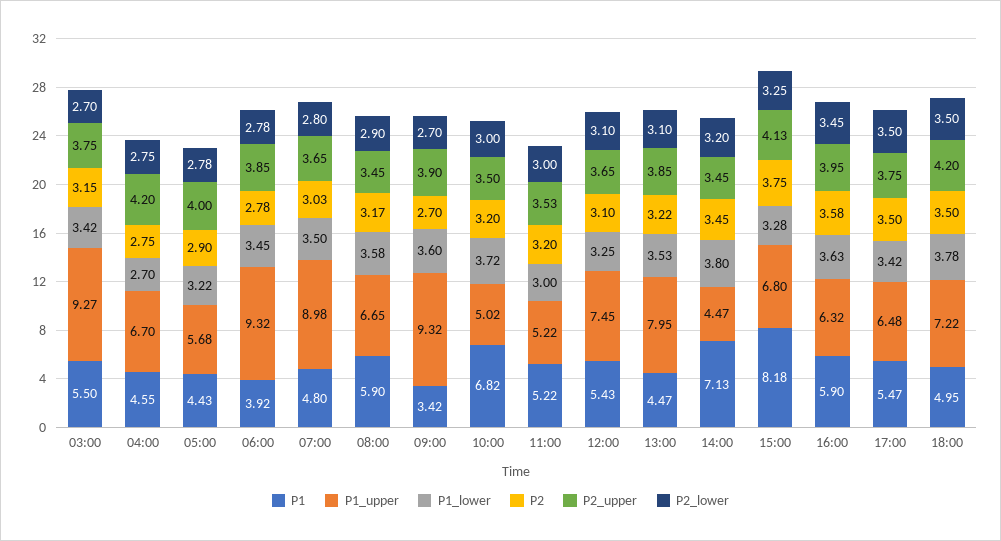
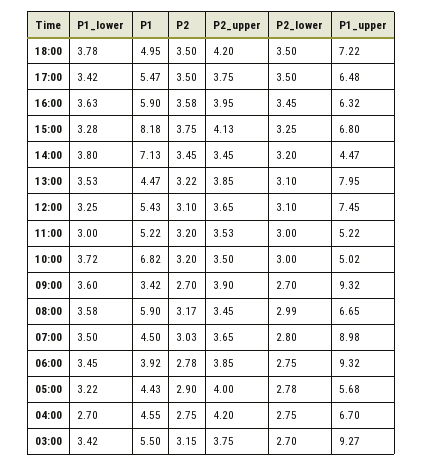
  {
    "P1": {
      "03:00": 5.5,
      "04:00": 4.55,
      "05:00": 4.43,
      "06:00": 3.92,
-     "07:00": 4.8,
+     "07:00": 4.5,
      "08:00": 5.9,
      "09:00": 3.42,
      "10:00": 6.82,
      "11:00": 5.22,
      "12:00": 5.43,
      "13:00": 4.47,
      "14:00": 7.13,
      "15:00": 8.18,
      "16:00": 5.9,
      "17:00": 5.47,
      "18:00": 4.95
    },
    "P1_upper": {
      "03:00": 9.27,
      "04:00": 6.7,
      "05:00": 5.68,
      "06:00": 9.32,
      "07:00": 8.98,
      "08:00": 6.65,
      "09:00": 9.32,
      "10:00": 5.02,
      "11:00": 5.22,
      "12:00": 7.45,
      "13:00": 7.95,
      "14:00": 4.47,
      "15:00": 6.8,
      "16:00": 6.32,
      "17:00": 6.48,
      "18:00": 7.22
    },
    "P1_lower": {
      "03:00": 3.42,
      "04:00": 2.7,
      "05:00": 3.22,
      "06:00": 3.45,
      "07:00": 3.5,
      "08:00": 3.58,
      "09:00": 3.6,
      "10:00": 3.72,
      "11:00": 3,
      "12:00": 3.25,
      "13:00": 3.53,
      "14:00": 3.8,
      "15:00": 3.28,
      "16:00": 3.63,
      "17:00": 3.42,
      "18:00": 3.78
    },
    "P2": {
      "03:00": 3.15,
      "04:00": 2.75,
      "05:00": 2.9,
      "06:00": 2.78,
      "07:00": 3.03,
      "08:00": 3.17,
      "09:00": 2.7,
      "10:00": 3.2,
      "11:00": 3.2,
      "12:00": 3.1,
      "13:00": 3.22,
      "14:00": 3.45,
      "15:00": 3.75,
      "16:00": 3.58,
      "17:00": 3.5,
      "18:00": 3.5
    },
    "P2_upper": {
      "03:00": 3.75,
      "04:00": 4.2,
      "05:00": 4,
      "06:00": 3.85,
      "07:00": 3.65,
      "08:00": 3.45,
      "09:00": 3.9,
      "10:00": 3.5,
      "11:00": 3.53,
      "12:00": 3.65,
      "13:00": 3.85,
      "14:00": 3.45,
      "15:00": 4.13,
      "16:00": 3.95,
      "17:00": 3.75,
      "18:00": 4.2
    },
    "P2_lower": {
      "03:00": 2.7,
      "04:00": 2.75,
      "05:00": 2.78,
-     "06:00": 2.78,
+     "06:00": 2.75,
      "07:00": 2.8,
-     "08:00": 2.9,
+     "08:00": 2.99,
      "09:00": 2.7,
      "10:00": 3,
      "11:00": 3,
      "12:00": 3.1,
      "13:00": 3.1,
      "14:00": 3.2,
      "15:00": 3.25,
      "16:00": 3.45,
      "17:00": 3.5,
      "18:00": 3.5
    }
  }

